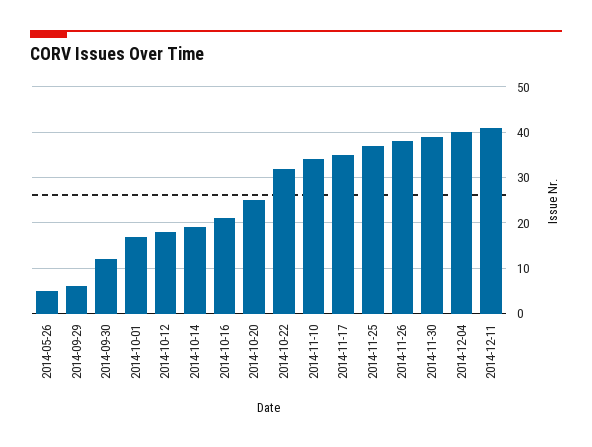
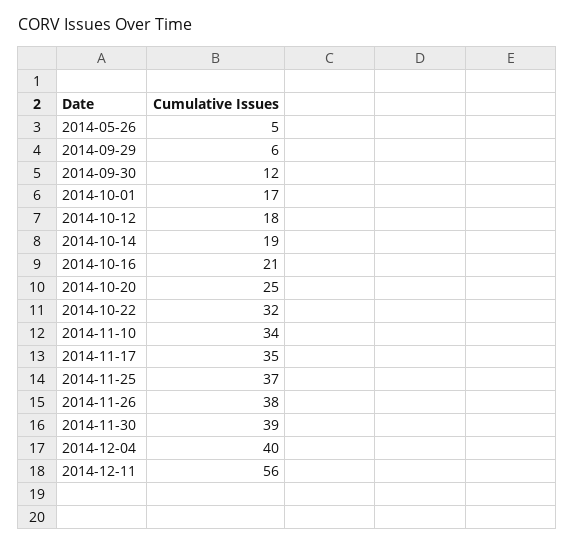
  {
    "2014-05-26": 5,
    "2014-09-29": 6,
    "2014-09-30": 12,
    "2014-10-01": 17,
    "2014-10-12": 18,
    "2014-10-14": 19,
    "2014-10-16": 21,
    "2014-10-20": 25,
    "2014-10-22": 32,
    "2014-11-10": 34,
    "2014-11-17": 35,
    "2014-11-25": 37,
    "2014-11-26": 38,
    "2014-11-30": 39,
    "2014-12-04": 40,
-   "2014-12-11": 40
+   "2014-12-11": 56
  }

